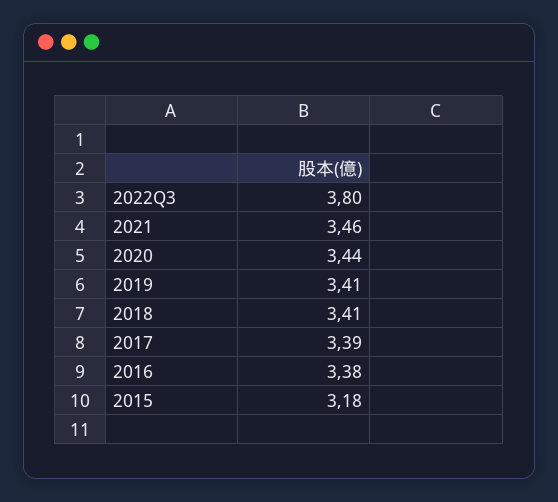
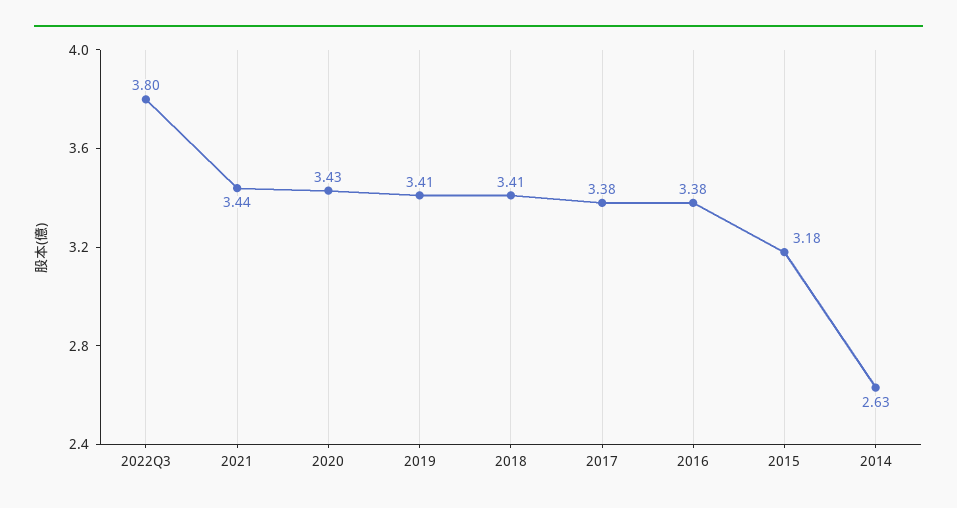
  {
    "2022Q3": 3.8,
-   "2021": 3.46,
+   "2021": 3.44,
-   "2020": 3.44,
+   "2020": 3.43,
    "2019": 3.41,
    "2018": 3.41,
-   "2017": 3.39,
+   "2017": 3.38,
    "2016": 3.38,
-   "2015": 3.18
+   "2015": 3.18,
+   "2014": 2.63
  }

